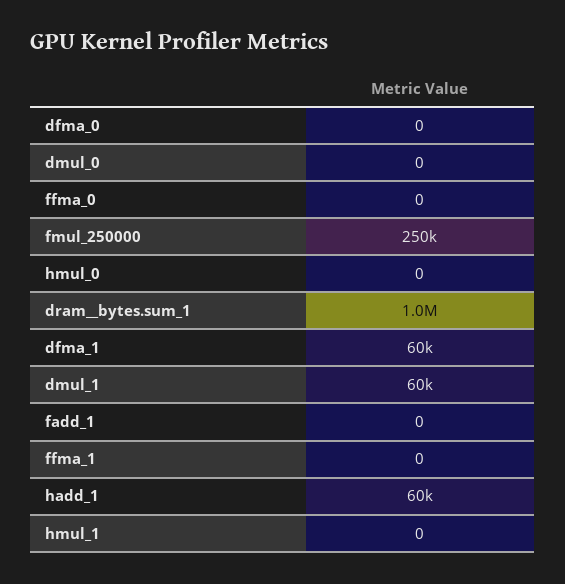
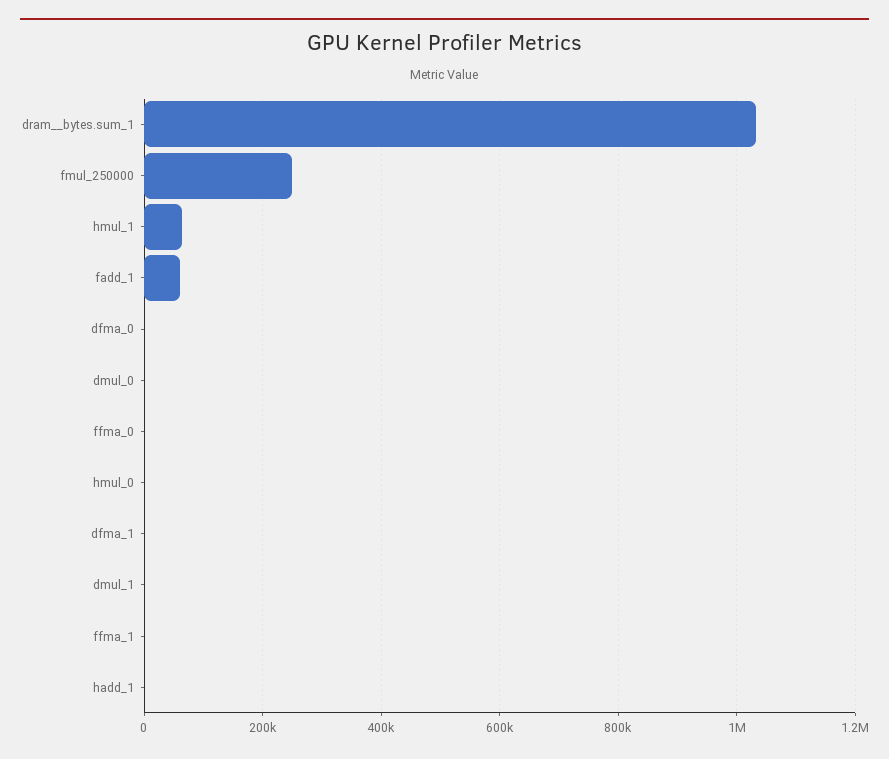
  {
    "dfma_0": 0,
    "dmul_0": 0,
    "ffma_0": 0,
    "fmul_250000": 250000,
    "hmul_0": 0,
    "dram__bytes.sum_1": 1000000,
-   "dfma_1": 60000,
+   "dfma_1": 0,
-   "dmul_1": 60000,
+   "dmul_1": 0,
-   "fadd_1": 0,
+   "fadd_1": 60000,
    "ffma_1": 0,
-   "hadd_1": 60000,
+   "hadd_1": 0,
-   "hmul_1": 0
+   "hmul_1": 60000
  }

